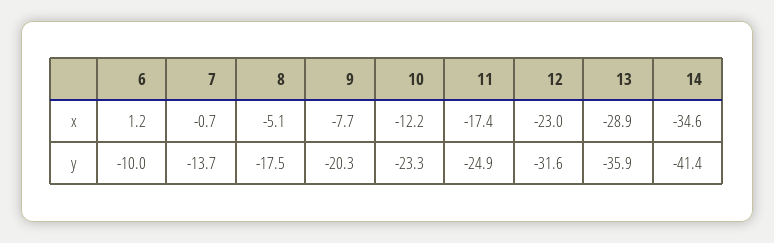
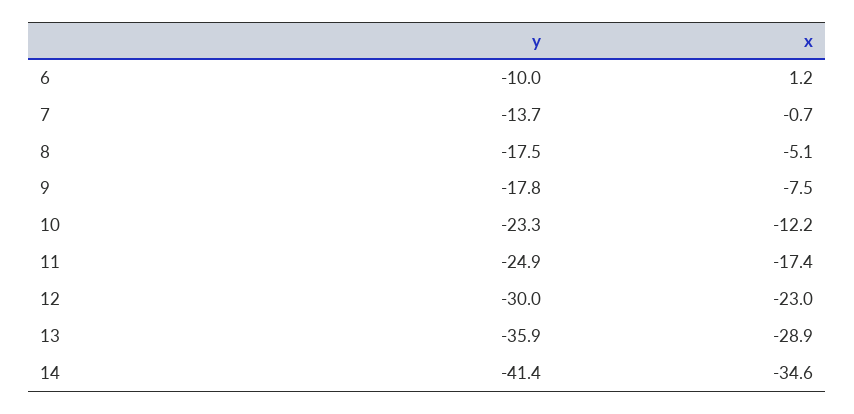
  {
    "6": {
      "x": 1.2,
      "y": -10
    },
    "7": {
      "x": -0.7,
      "y": -13.7
    },
    "8": {
      "x": -5.1,
      "y": -17.5
    },
    "9": {
-     "x": -7.7,
+     "x": -7.5,
-     "y": -20.3
+     "y": -17.8
    },
    "10": {
      "x": -12.2,
      "y": -23.3
    },
    "11": {
      "x": -17.4,
      "y": -24.9
    },
    "12": {
      "x": -23,
-     "y": -31.6
+     "y": -30
    },
    "13": {
      "x": -28.9,
      "y": -35.9
    },
    "14": {
      "x": -34.6,
      "y": -41.4
    }
  }

